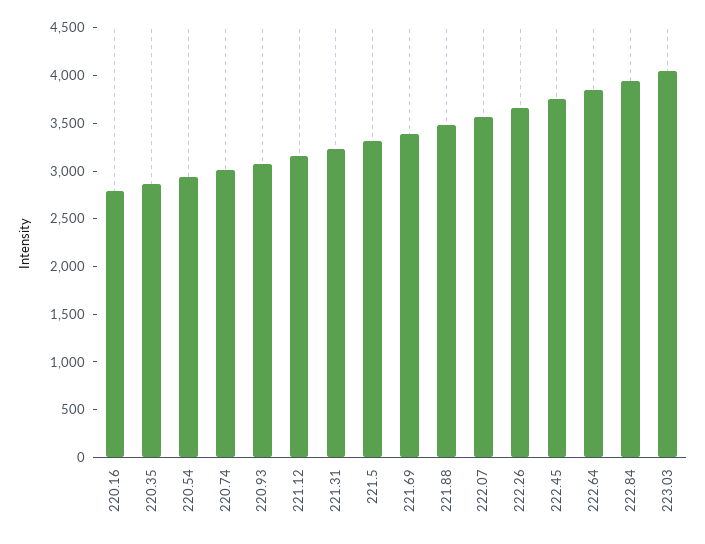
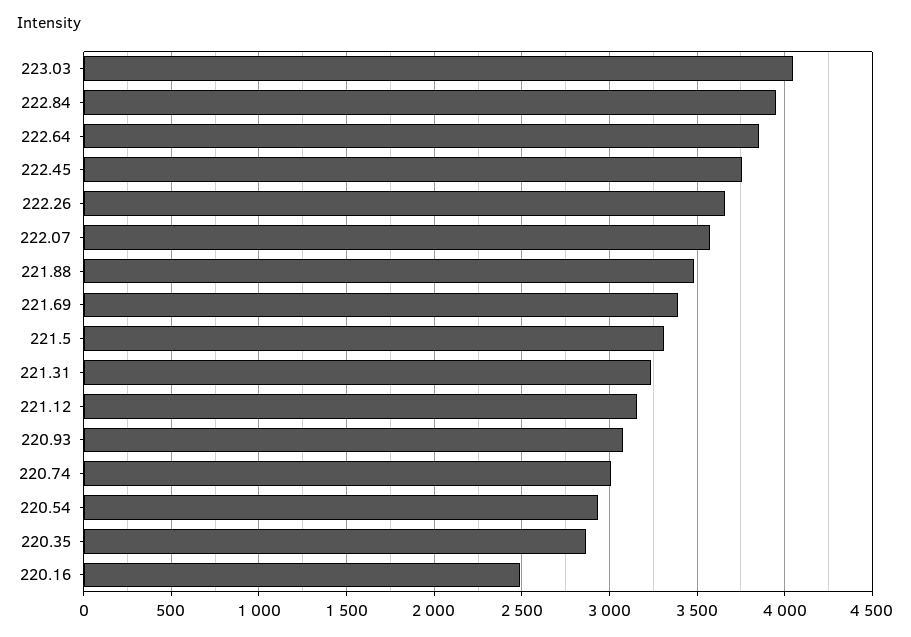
  {
-   "220.16": 2800,
+   "220.16": 2500,
    "220.35": 2850,
    "220.54": 2950,
    "220.74": 3000,
    "220.93": 3100,
    "221.12": 3150,
    "221.31": 3250,
    "221.5": 3300,
    "221.69": 3400,
    "221.88": 3500,
    "222.07": 3550,
    "222.26": 3650,
    "222.45": 3750,
    "222.64": 3850,
    "222.84": 3950,
    "223.03": 4050
  }

